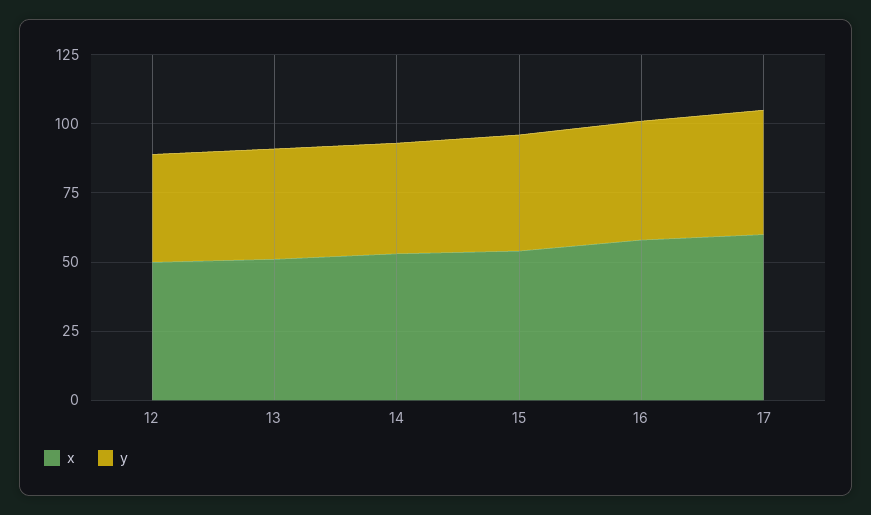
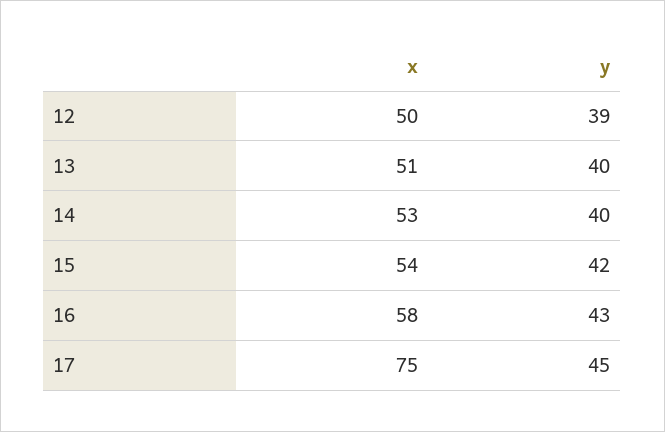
  {
    "x": {
      "12": 50,
      "13": 51,
      "14": 53,
      "15": 54,
      "16": 58,
-     "17": 60
+     "17": 75
    },
    "y": {
      "12": 39,
      "13": 40,
      "14": 40,
      "15": 42,
      "16": 43,
      "17": 45
    }
  }

